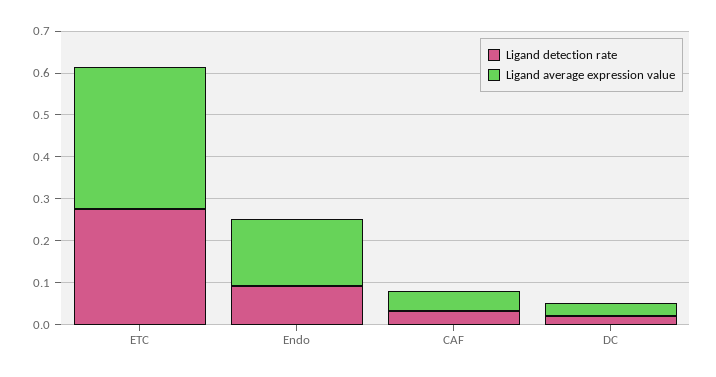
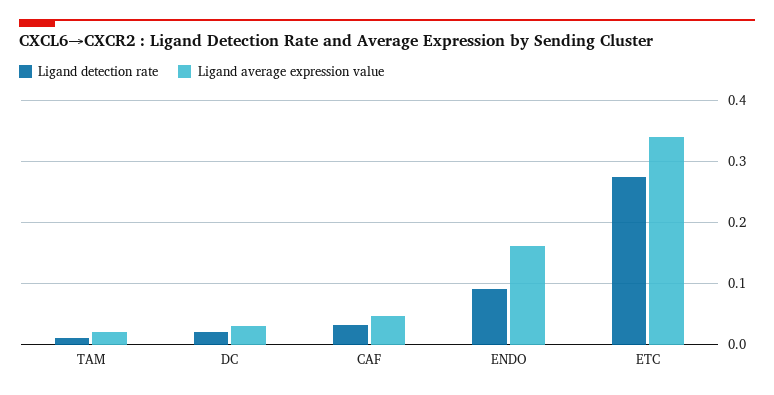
  {
    "Ligand detection rate": {
      "ETC": 0.28,
      "Endo": 0.09,
      "CAF": 0.03,
-     "DC": 0.02
+     "DC": 0.02,
+     "TAM": 0.01
    },
    "Ligand average expression value": {
      "ETC": 0.34,
      "Endo": 0.16,
      "CAF": 0.05,
-     "DC": 0.03
+     "DC": 0.03,
+     "TAM": 0.02
    }
  }

